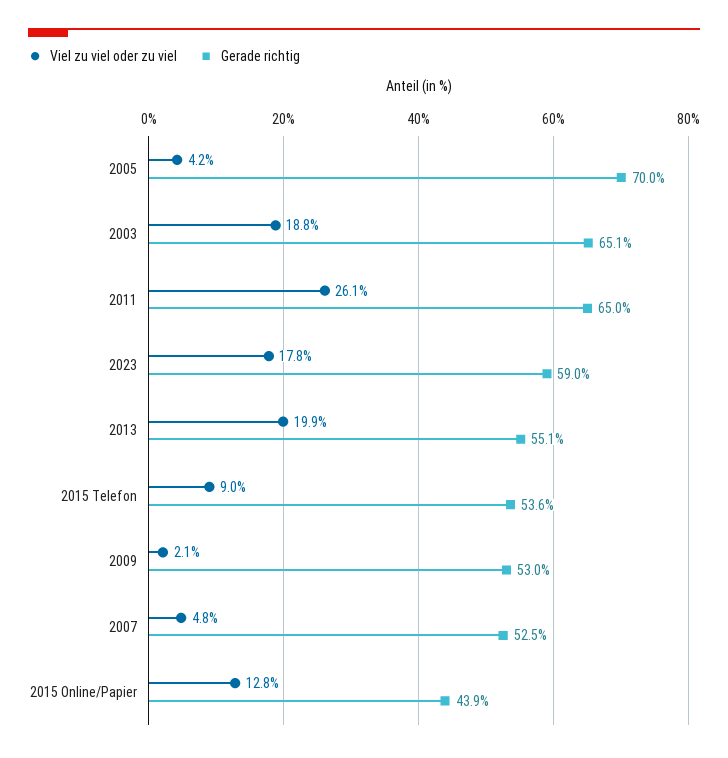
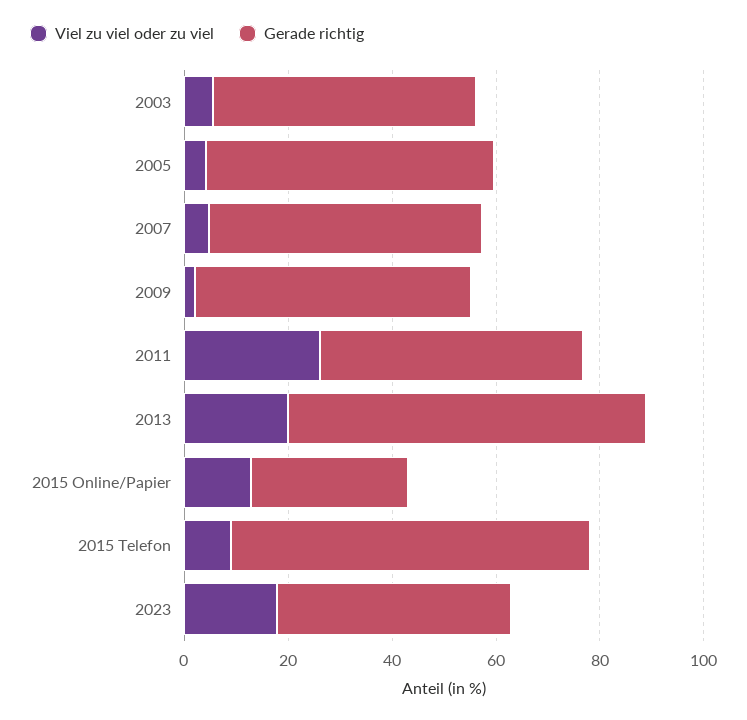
  {
    "Viel zu viel oder zu viel": {
      "2005": 4.2,
-     "2003": 18.8,
+     "2003": 5,
      "2011": 26.1,
      "2023": 17.8,
      "2013": 19.9,
      "2015 Telefon": 9,
      "2009": 2.1,
      "2007": 4.8,
      "2015 Online/Papier": 12.8
    },
    "Gerade richtig": {
-     "2005": 70,
+     "2005": 55,
-     "2003": 65.1,
+     "2003": 50,
-     "2011": 65,
+     "2011": 50,
-     "2023": 59,
+     "2023": 45,
-     "2013": 55.1,
+     "2013": 70,
-     "2015 Telefon": 53.6,
+     "2015 Telefon": 70,
      "2009": 53,
      "2007": 52.5,
-     "2015 Online/Papier": 43.9
+     "2015 Online/Papier": 30
    }
  }

